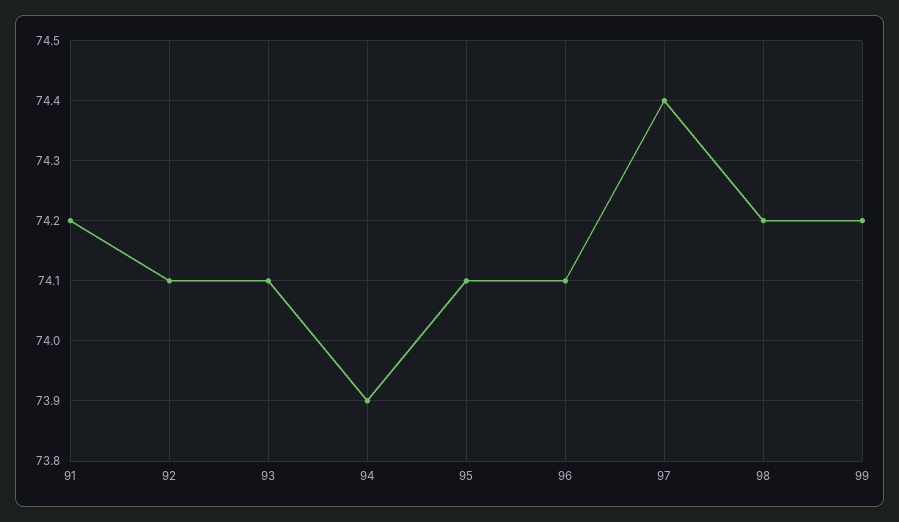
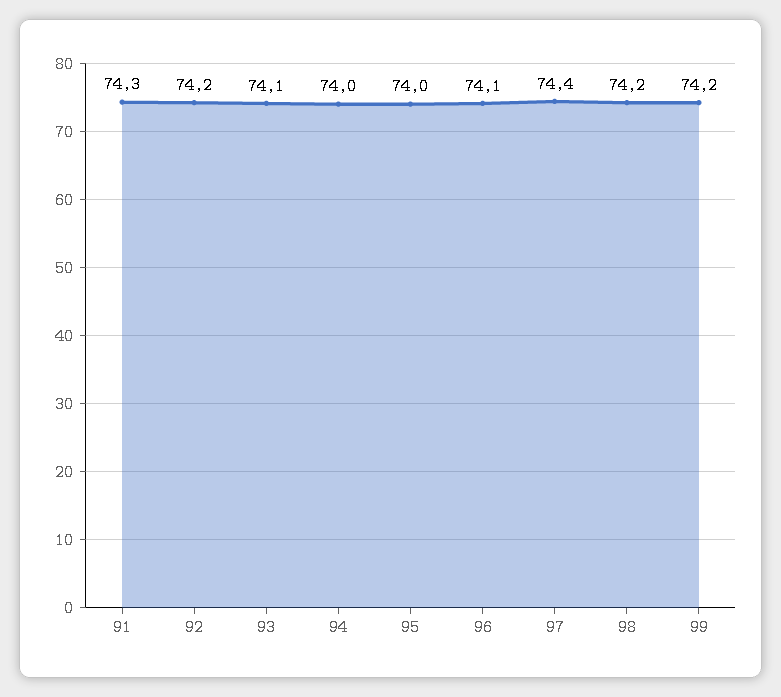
  {
-   "91": 74.2,
+   "91": 74.3,
-   "92": 74.1,
+   "92": 74.2,
    "93": 74.1,
-   "94": 73.9,
+   "94": 74,
-   "95": 74.1,
+   "95": 74,
    "96": 74.1,
    "97": 74.4,
    "98": 74.2,
    "99": 74.2
  }

